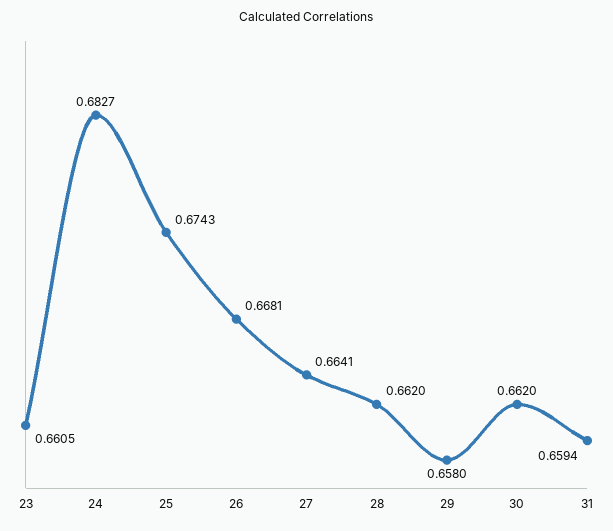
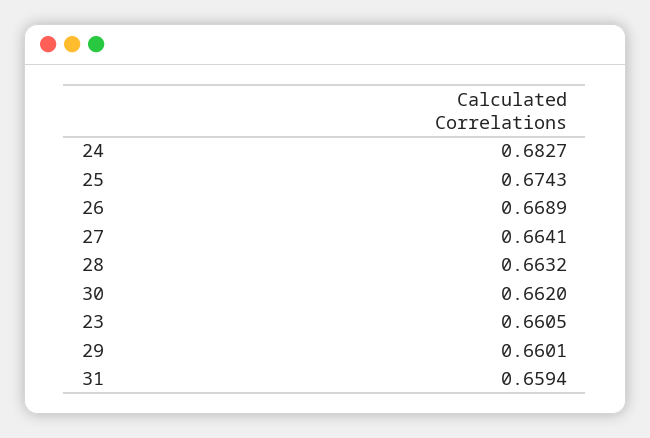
  {
    "23": 0.6605,
    "24": 0.6827,
    "25": 0.6743,
-   "26": 0.6681,
+   "26": 0.6689,
    "27": 0.6641,
-   "28": 0.662,
+   "28": 0.6632,
-   "29": 0.658,
+   "29": 0.6601,
    "30": 0.662,
    "31": 0.6594
  }

